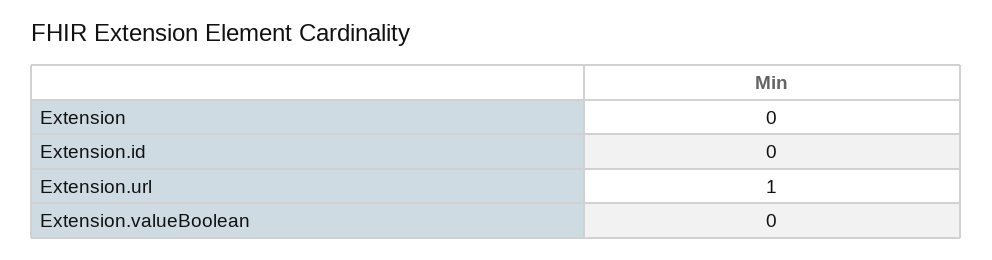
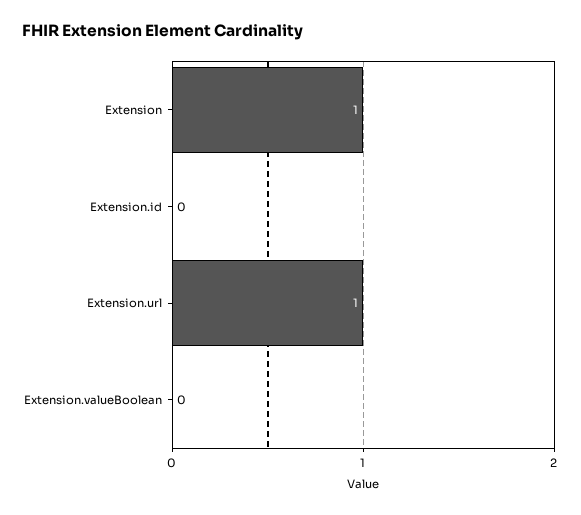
  {
-   "Extension": 0,
+   "Extension": 1,
    "Extension.id": 0,
    "Extension.url": 1,
    "Extension.valueBoolean": 0
  }

